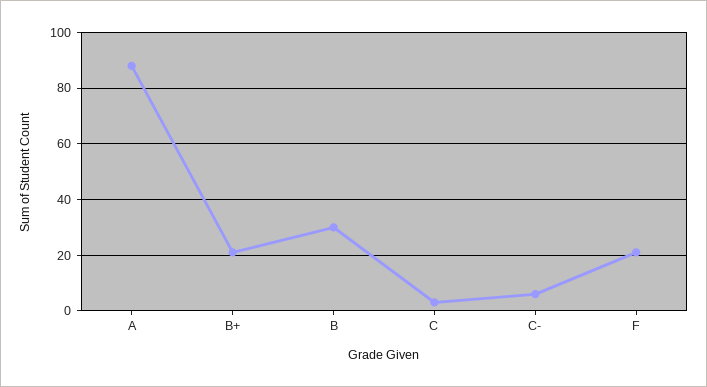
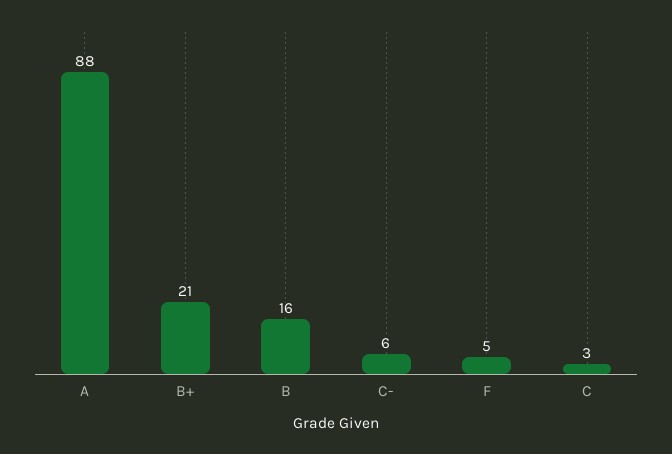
  {
    "A": 88,
    "B+": 21,
-   "B": 30,
+   "B": 16,
    "C": 3,
    "C-": 6,
-   "F": 20
+   "F": 5
  }

